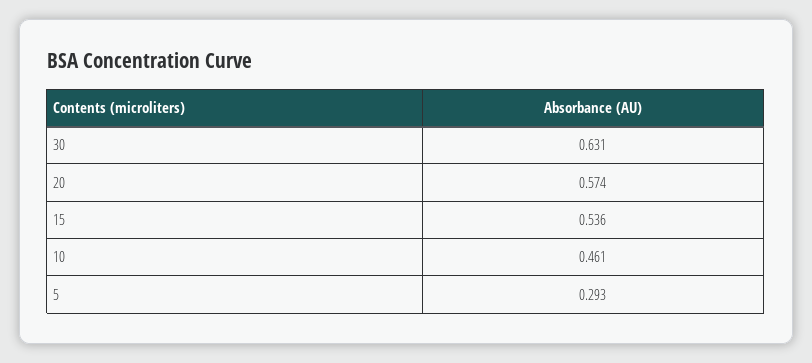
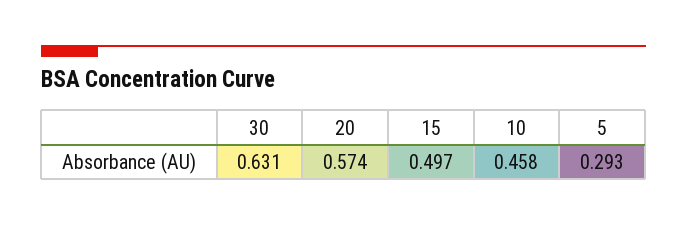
  {
    "30": 0.631,
    "20": 0.574,
-   "15": 0.536,
+   "15": 0.497,
-   "10": 0.461,
+   "10": 0.458,
    "5": 0.293
  }

